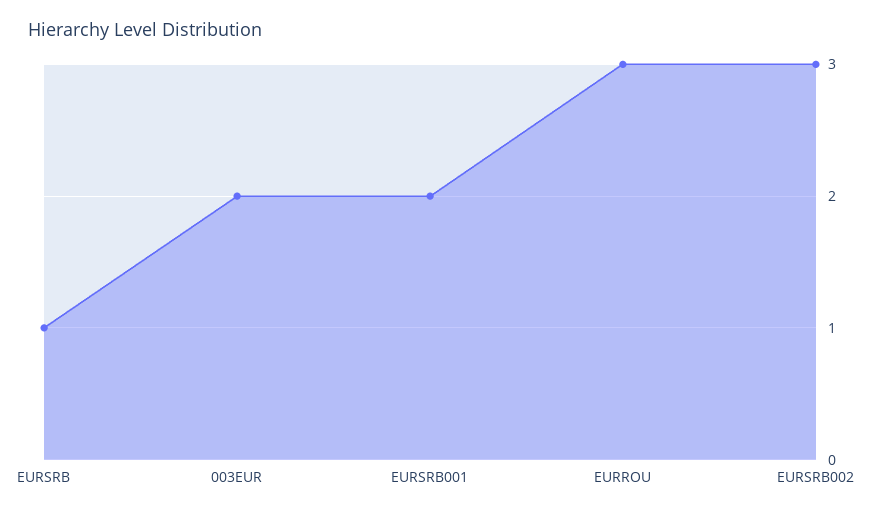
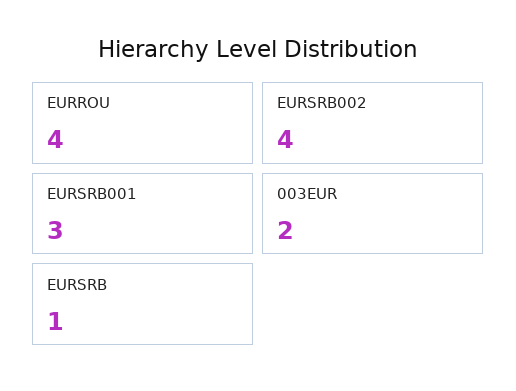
  {
    "EURSRB": 1,
    "003EUR": 2,
-   "EURSRB001": 2,
+   "EURSRB001": 3,
-   "EURROU": 3,
+   "EURROU": 4,
-   "EURSRB002": 3
+   "EURSRB002": 4
  }

